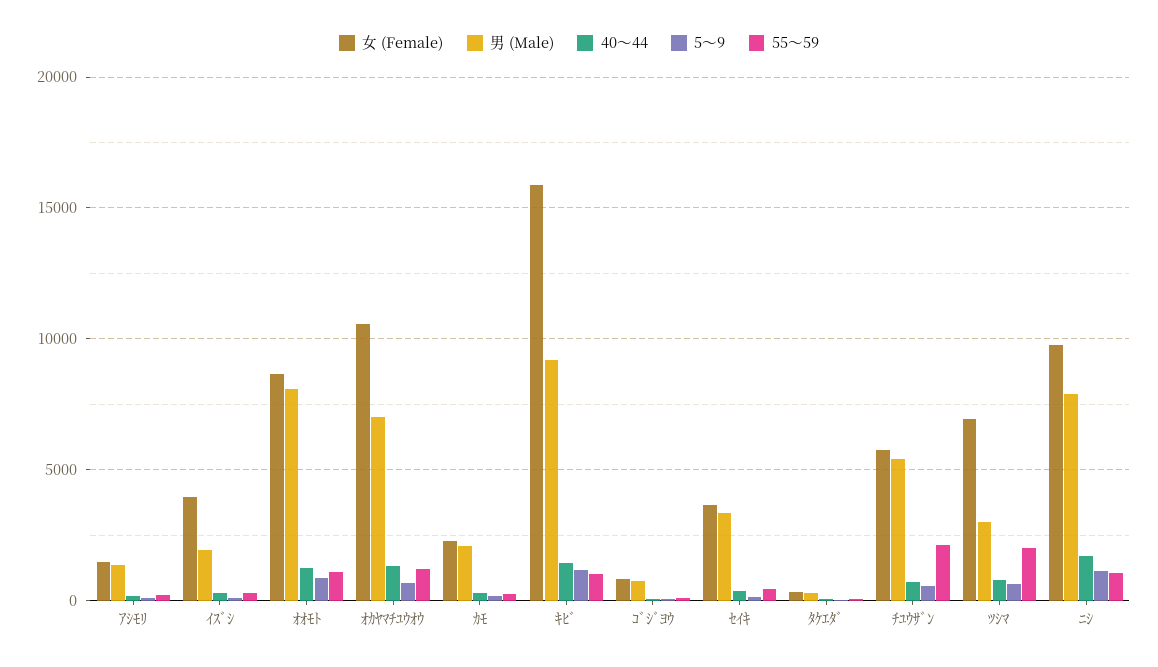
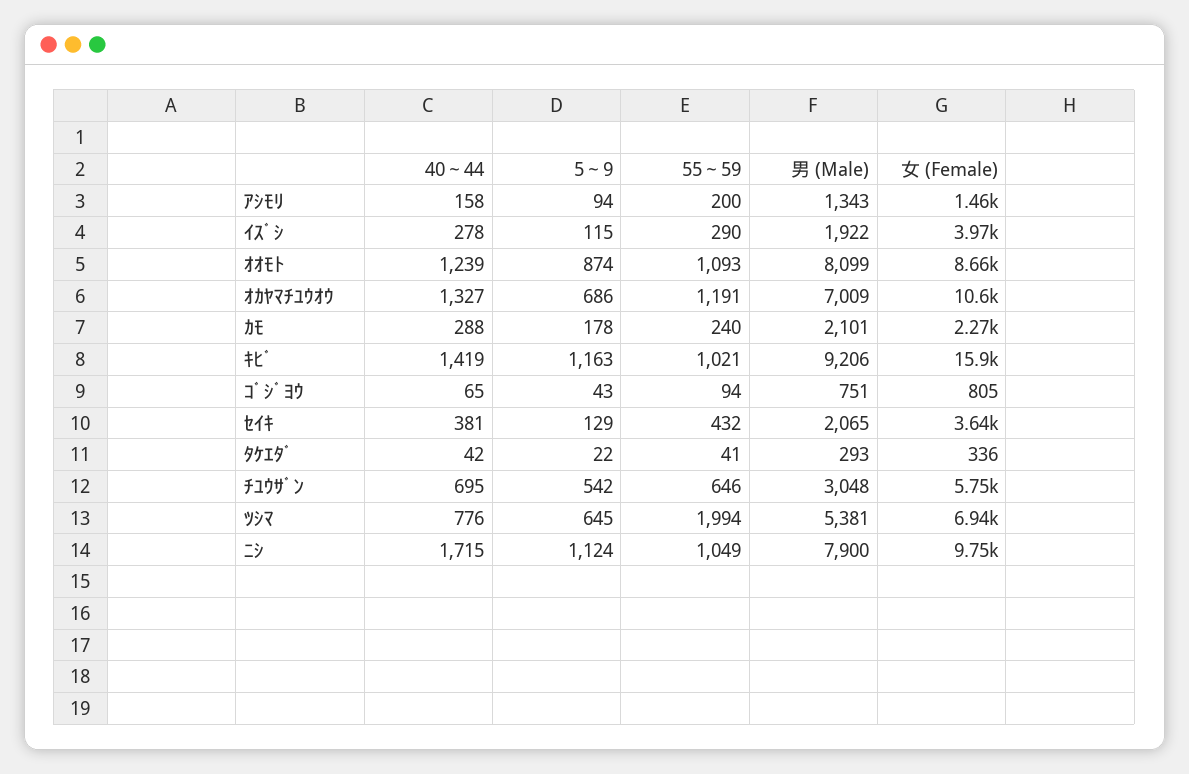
  {
    "女 (Female)": {
      "ｱｼﾓﾘ": 1460,
      "ｲｽﾞｼ": 3970,
      "ｵｵﾓﾄ": 8660,
      "ｵｶﾔﾏﾁﾕｳｵｳ": 10600,
      "ｶﾓ": 2270,
      "ｷﾋﾞ": 15900,
      "ｺﾞｼﾞﾖｳ": 805,
      "ｾｲｷ": 3640,
      "ﾀｹｴﾀﾞ": 336,
      "ﾁﾕｳｻﾞﾝ": 5750,
      "ﾂｼﾏ": 6940,
      "ﾆｼ": 9750
    },
    "男 (Male)": {
      "ｱｼﾓﾘ": 1343,
      "ｲｽﾞｼ": 1922,
      "ｵｵﾓﾄ": 8099,
      "ｵｶﾔﾏﾁﾕｳｵｳ": 7009,
      "ｶﾓ": 2101,
      "ｷﾋﾞ": 9206,
      "ｺﾞｼﾞﾖｳ": 751,
-     "ｾｲｷ": 3500,
+     "ｾｲｷ": 2065,
      "ﾀｹｴﾀﾞ": 293,
-     "ﾁﾕｳｻﾞﾝ": 5500,
+     "ﾁﾕｳｻﾞﾝ": 3048,
-     "ﾂｼﾏ": 3000,
+     "ﾂｼﾏ": 5381,
      "ﾆｼ": 7900
    },
    "40～44": {
      "ｱｼﾓﾘ": 158,
      "ｲｽﾞｼ": 278,
      "ｵｵﾓﾄ": 1239,
      "ｵｶﾔﾏﾁﾕｳｵｳ": 1327,
      "ｶﾓ": 288,
      "ｷﾋﾞ": 1419,
      "ｺﾞｼﾞﾖｳ": 65,
      "ｾｲｷ": 381,
      "ﾀｹｴﾀﾞ": 42,
      "ﾁﾕｳｻﾞﾝ": 695,
      "ﾂｼﾏ": 776,
      "ﾆｼ": 1715
    },
    "5～9": {
      "ｱｼﾓﾘ": 94,
      "ｲｽﾞｼ": 115,
      "ｵｵﾓﾄ": 874,
      "ｵｶﾔﾏﾁﾕｳｵｳ": 686,
      "ｶﾓ": 178,
      "ｷﾋﾞ": 1163,
      "ｺﾞｼﾞﾖｳ": 43,
      "ｾｲｷ": 129,
      "ﾀｹｴﾀﾞ": 22,
      "ﾁﾕｳｻﾞﾝ": 542,
      "ﾂｼﾏ": 645,
      "ﾆｼ": 1124
    },
    "55～59": {
      "ｱｼﾓﾘ": 200,
      "ｲｽﾞｼ": 290,
      "ｵｵﾓﾄ": 1093,
      "ｵｶﾔﾏﾁﾕｳｵｳ": 1191,
      "ｶﾓ": 240,
      "ｷﾋﾞ": 1021,
      "ｺﾞｼﾞﾖｳ": 94,
      "ｾｲｷ": 432,
      "ﾀｹｴﾀﾞ": 41,
-     "ﾁﾕｳｻﾞﾝ": 2000,
+     "ﾁﾕｳｻﾞﾝ": 646,
      "ﾂｼﾏ": 1994,
      "ﾆｼ": 1049
    }
  }

